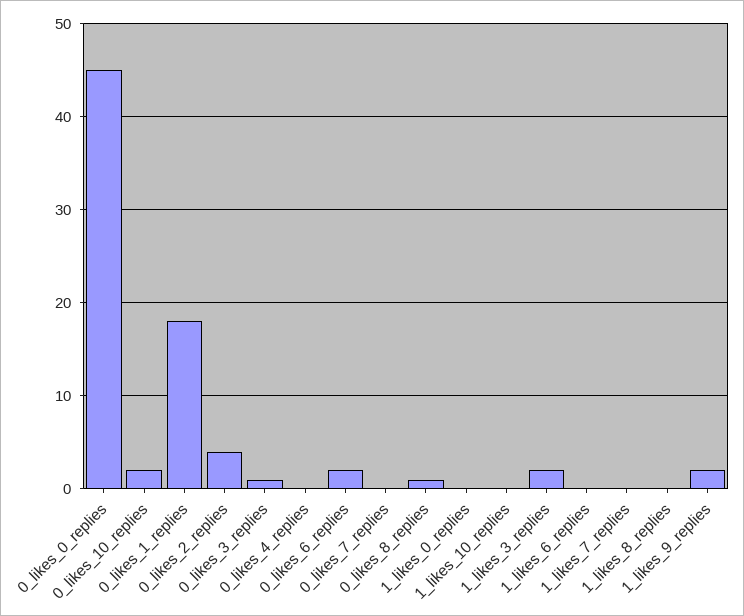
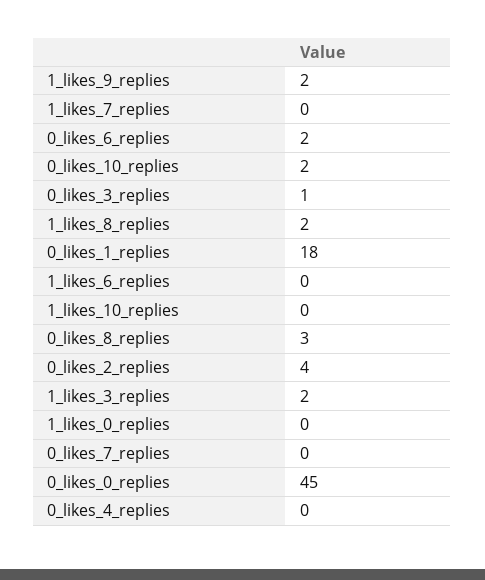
  {
    "0_likes_0_replies": 45,
    "0_likes_10_replies": 2,
    "0_likes_1_replies": 18,
    "0_likes_2_replies": 4,
    "0_likes_3_replies": 1,
    "0_likes_4_replies": 0,
    "0_likes_6_replies": 2,
    "0_likes_7_replies": 0,
-   "0_likes_8_replies": 1,
+   "0_likes_8_replies": 3,
    "1_likes_0_replies": 0,
    "1_likes_10_replies": 0,
    "1_likes_3_replies": 2,
    "1_likes_6_replies": 0,
    "1_likes_7_replies": 0,
-   "1_likes_8_replies": 0,
+   "1_likes_8_replies": 2,
    "1_likes_9_replies": 2
  }

